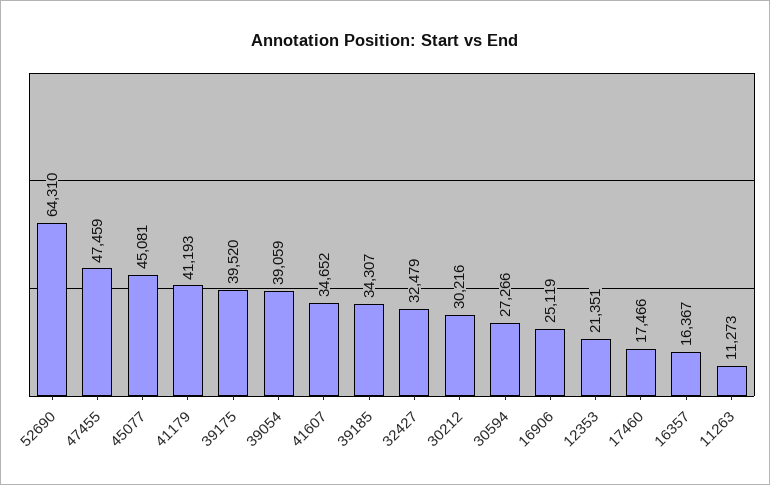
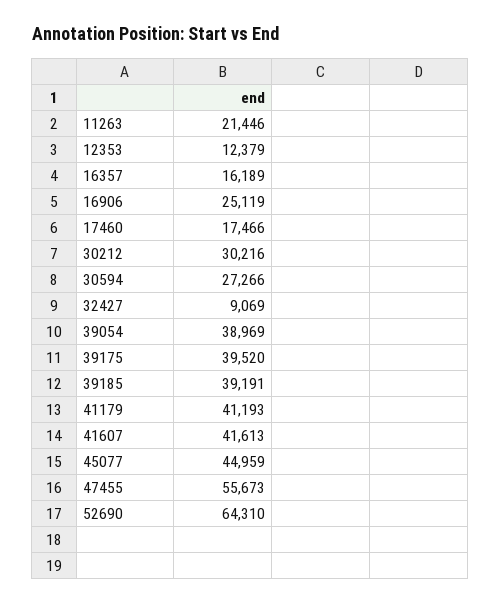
  {
    "52690": 64310,
-   "47455": 47459,
+   "47455": 55673,
-   "45077": 45081,
+   "45077": 44959,
    "41179": 41193,
    "39175": 39520,
-   "39054": 39059,
+   "39054": 38969,
-   "41607": 34652,
+   "41607": 41613,
-   "39185": 34307,
+   "39185": 39191,
-   "32427": 32479,
+   "32427": 9069,
    "30212": 30216,
    "30594": 27266,
    "16906": 25119,
-   "12353": 21351,
+   "12353": 12379,
    "17460": 17466,
-   "16357": 16367,
+   "16357": 16189,
-   "11263": 11273
+   "11263": 21446
  }

